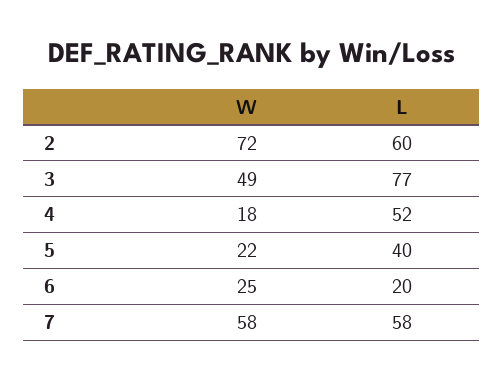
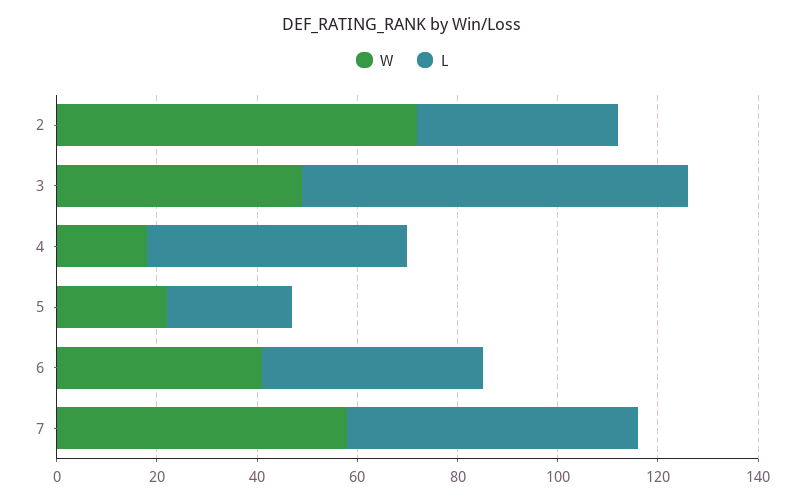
  {
    "W": {
      "2": 72,
      "3": 49,
      "4": 18,
      "5": 22,
-     "6": 25,
+     "6": 40,
      "7": 58
    },
    "L": {
-     "2": 60,
+     "2": 40,
      "3": 77,
      "4": 52,
-     "5": 40,
+     "5": 25,
-     "6": 20,
+     "6": 45,
      "7": 58
    }
  }

